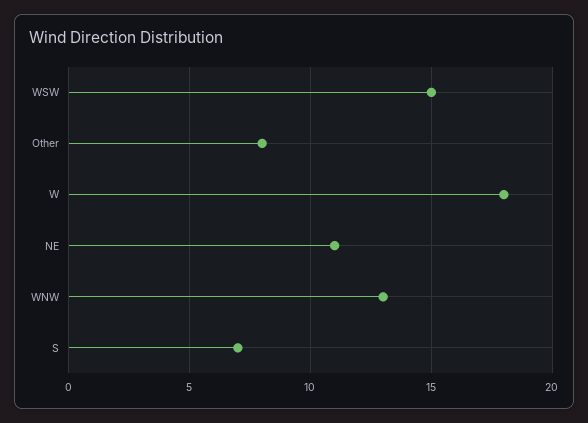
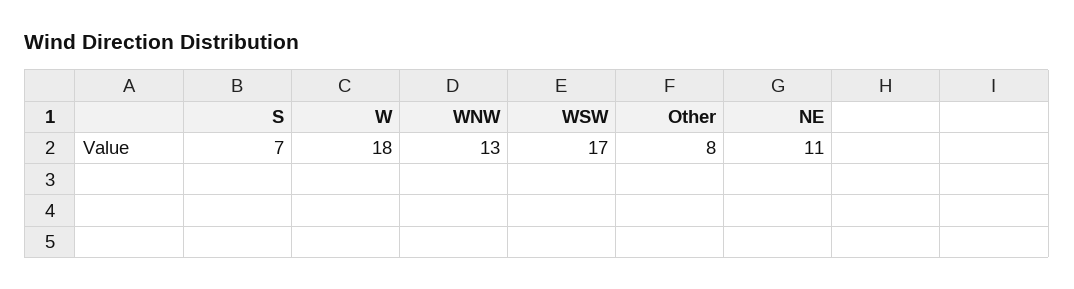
  {
-   "WSW": 15,
+   "WSW": 17,
    "Other": 8,
    "W": 18,
    "NE": 11,
    "WNW": 13,
    "S": 7
  }

